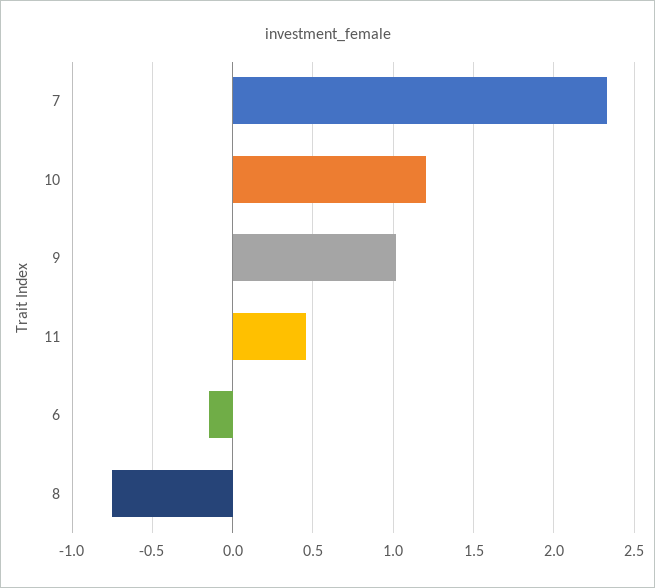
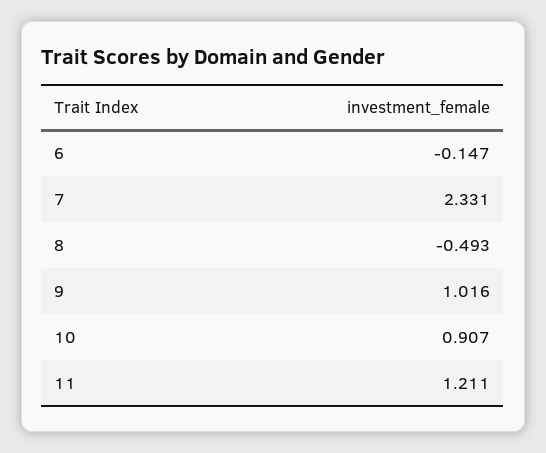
  {
    "7": 2.331,
-   "10": 1.2,
+   "10": 0.907,
    "9": 1.016,
-   "11": 0.45,
+   "11": 1.211,
    "6": -0.147,
-   "8": -0.75
+   "8": -0.493
  }

